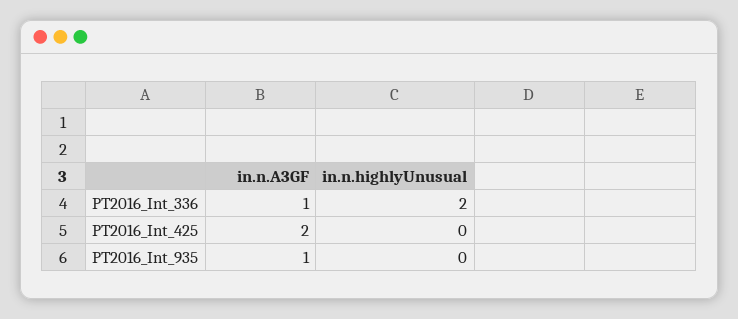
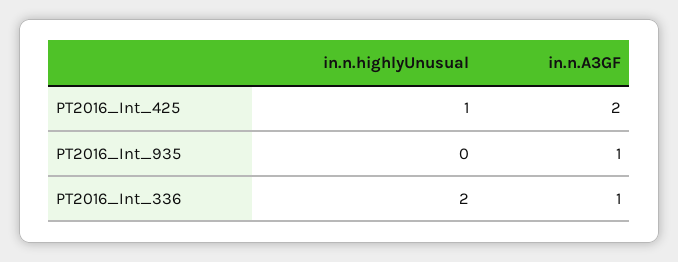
  {
    "in.n.A3GF": {
      "PT2016_Int_336": 1,
      "PT2016_Int_425": 2,
      "PT2016_Int_935": 1
    },
    "in.n.highlyUnusual": {
      "PT2016_Int_336": 2,
-     "PT2016_Int_425": 0,
+     "PT2016_Int_425": 1,
      "PT2016_Int_935": 0
    }
  }

